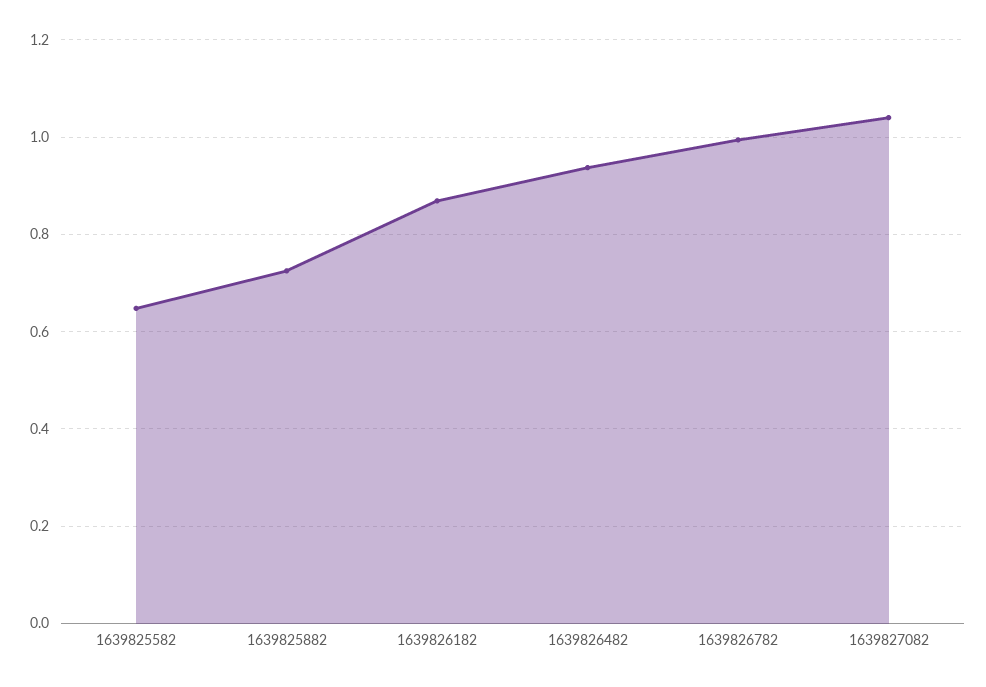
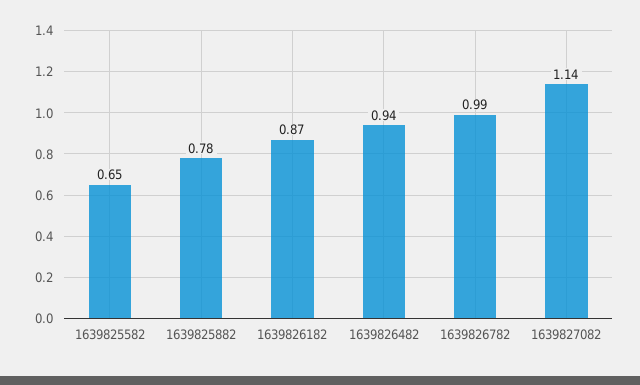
  {
    "1639825582": 0.65,
-   "1639825882": 0.72,
+   "1639825882": 0.78,
    "1639826182": 0.87,
    "1639826482": 0.94,
    "1639826782": 0.99,
-   "1639827082": 1.04
+   "1639827082": 1.14
  }

